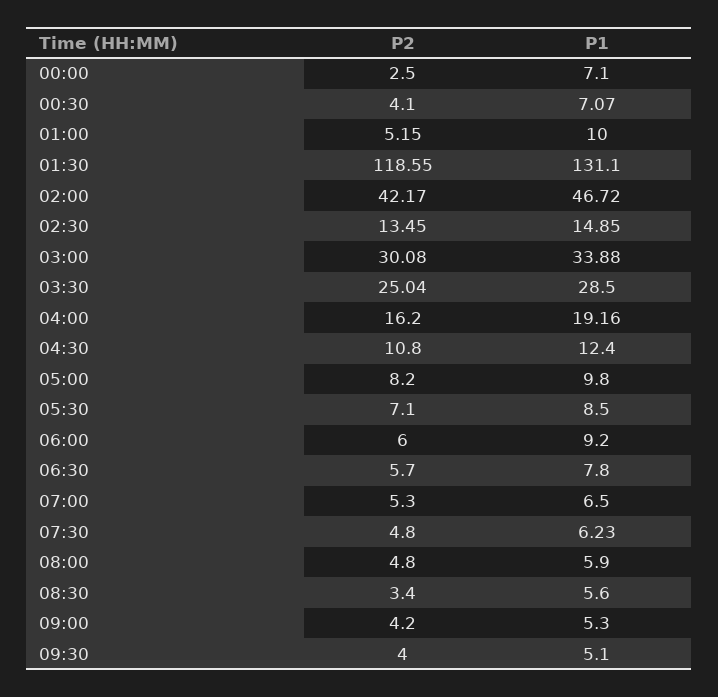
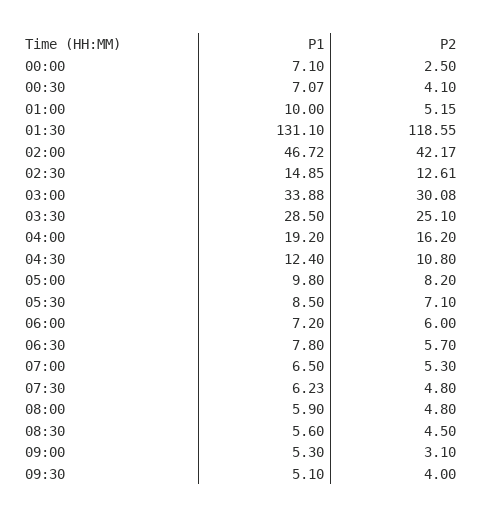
  {
    "P2": {
      "00:00": 2.5,
      "00:30": 4.1,
      "01:00": 5.15,
      "01:30": 118.55,
      "02:00": 42.17,
-     "02:30": 13.45,
+     "02:30": 12.61,
      "03:00": 30.08,
-     "03:30": 25.04,
+     "03:30": 25.1,
      "04:00": 16.2,
      "04:30": 10.8,
      "05:00": 8.2,
      "05:30": 7.1,
      "06:00": 6,
      "06:30": 5.7,
      "07:00": 5.3,
      "07:30": 4.8,
      "08:00": 4.8,
-     "08:30": 3.4,
+     "08:30": 4.5,
-     "09:00": 4.2,
+     "09:00": 3.1,
      "09:30": 4
    },
    "P1": {
      "00:00": 7.1,
      "00:30": 7.07,
      "01:00": 10,
      "01:30": 131.1,
      "02:00": 46.72,
      "02:30": 14.85,
      "03:00": 33.88,
      "03:30": 28.5,
-     "04:00": 19.16,
+     "04:00": 19.2,
      "04:30": 12.4,
      "05:00": 9.8,
      "05:30": 8.5,
-     "06:00": 9.2,
+     "06:00": 7.2,
      "06:30": 7.8,
      "07:00": 6.5,
      "07:30": 6.23,
      "08:00": 5.9,
      "08:30": 5.6,
      "09:00": 5.3,
      "09:30": 5.1
    }
  }

